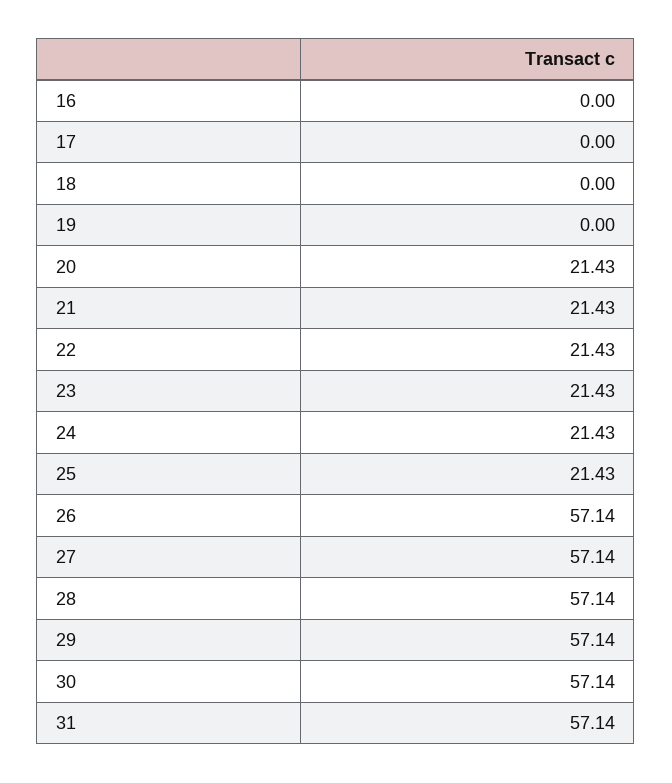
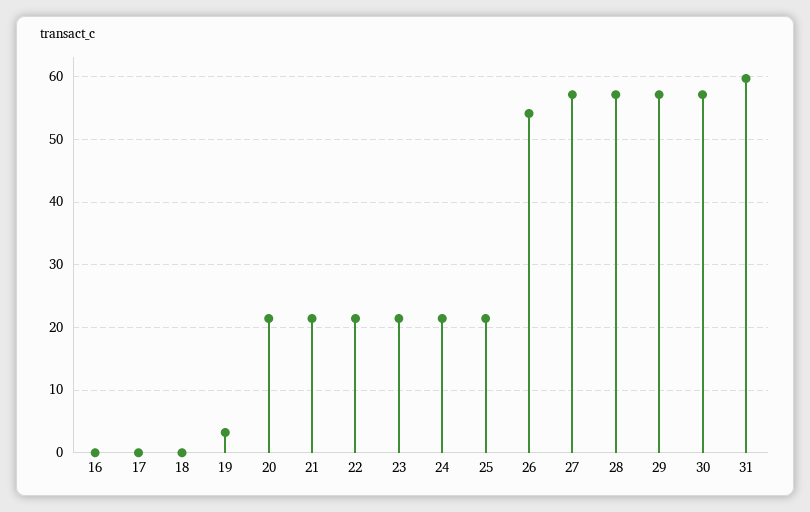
  {
    "16": 0,
    "17": 0,
    "18": 0,
-   "19": 0,
+   "19": 3,
    "20": 21.43,
    "21": 21.43,
    "22": 21.43,
    "23": 21.43,
    "24": 21.43,
    "25": 21.43,
-   "26": 57.14,
+   "26": 54,
    "27": 57.14,
    "28": 57.14,
    "29": 57.14,
    "30": 57.14,
-   "31": 57.14
+   "31": 60
  }

